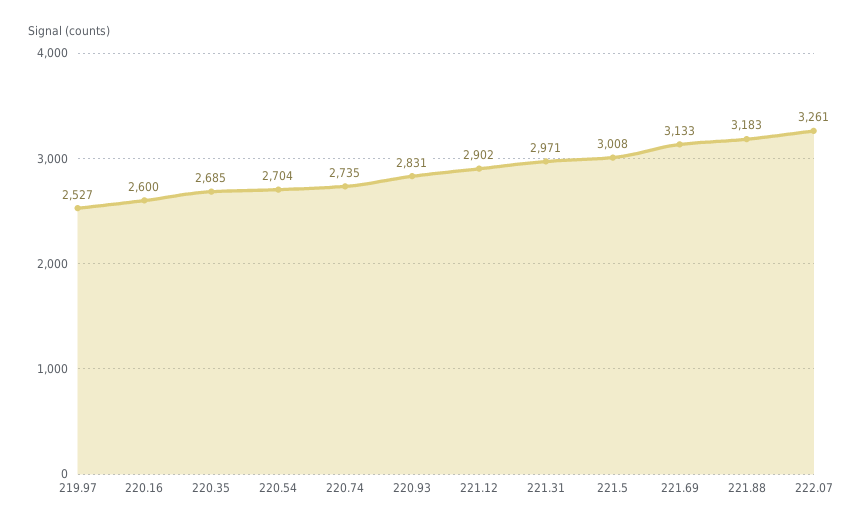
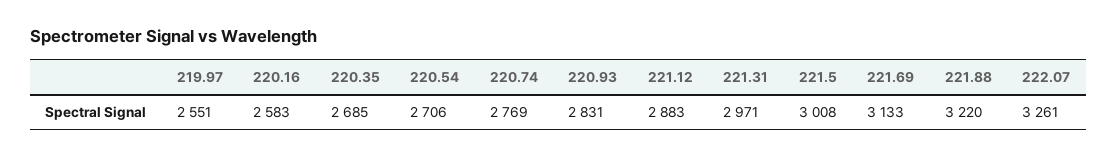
  {
-   "219.97": 2527,
+   "219.97": 2551,
-   "220.16": 2600,
+   "220.16": 2583,
    "220.35": 2685,
-   "220.54": 2704,
+   "220.54": 2706,
-   "220.74": 2735,
+   "220.74": 2769,
    "220.93": 2831,
-   "221.12": 2902,
+   "221.12": 2883,
    "221.31": 2971,
    "221.5": 3008,
    "221.69": 3133,
-   "221.88": 3183,
+   "221.88": 3220,
    "222.07": 3261
  }

